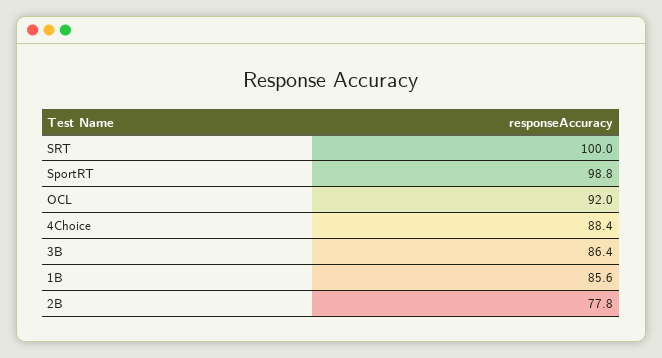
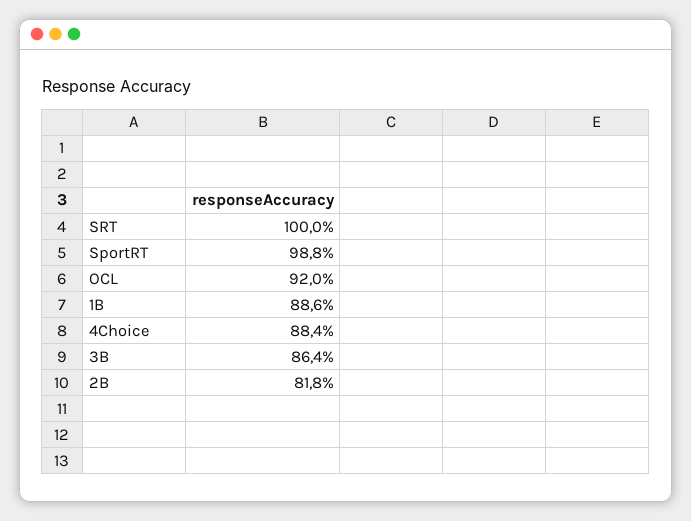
  {
    "SRT": 100,
    "SportRT": 98.8,
    "OCL": 92,
    "4Choice": 88.4,
    "3B": 86.4,
-   "1B": 85.6,
+   "1B": 88.6,
-   "2B": 77.8
+   "2B": 81.8
  }

